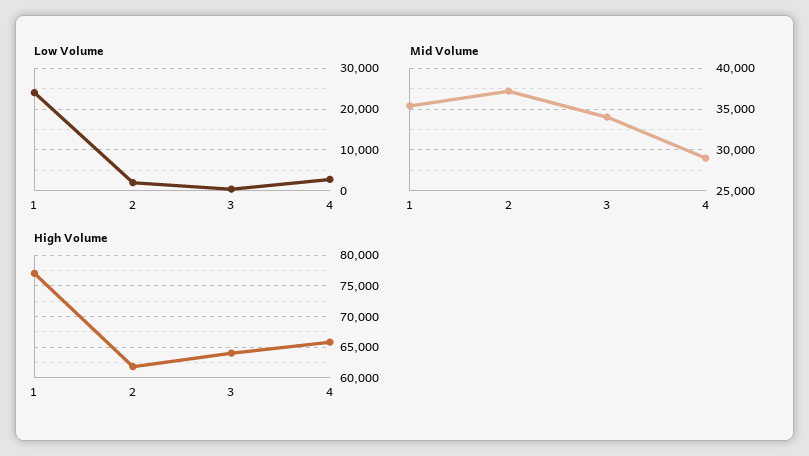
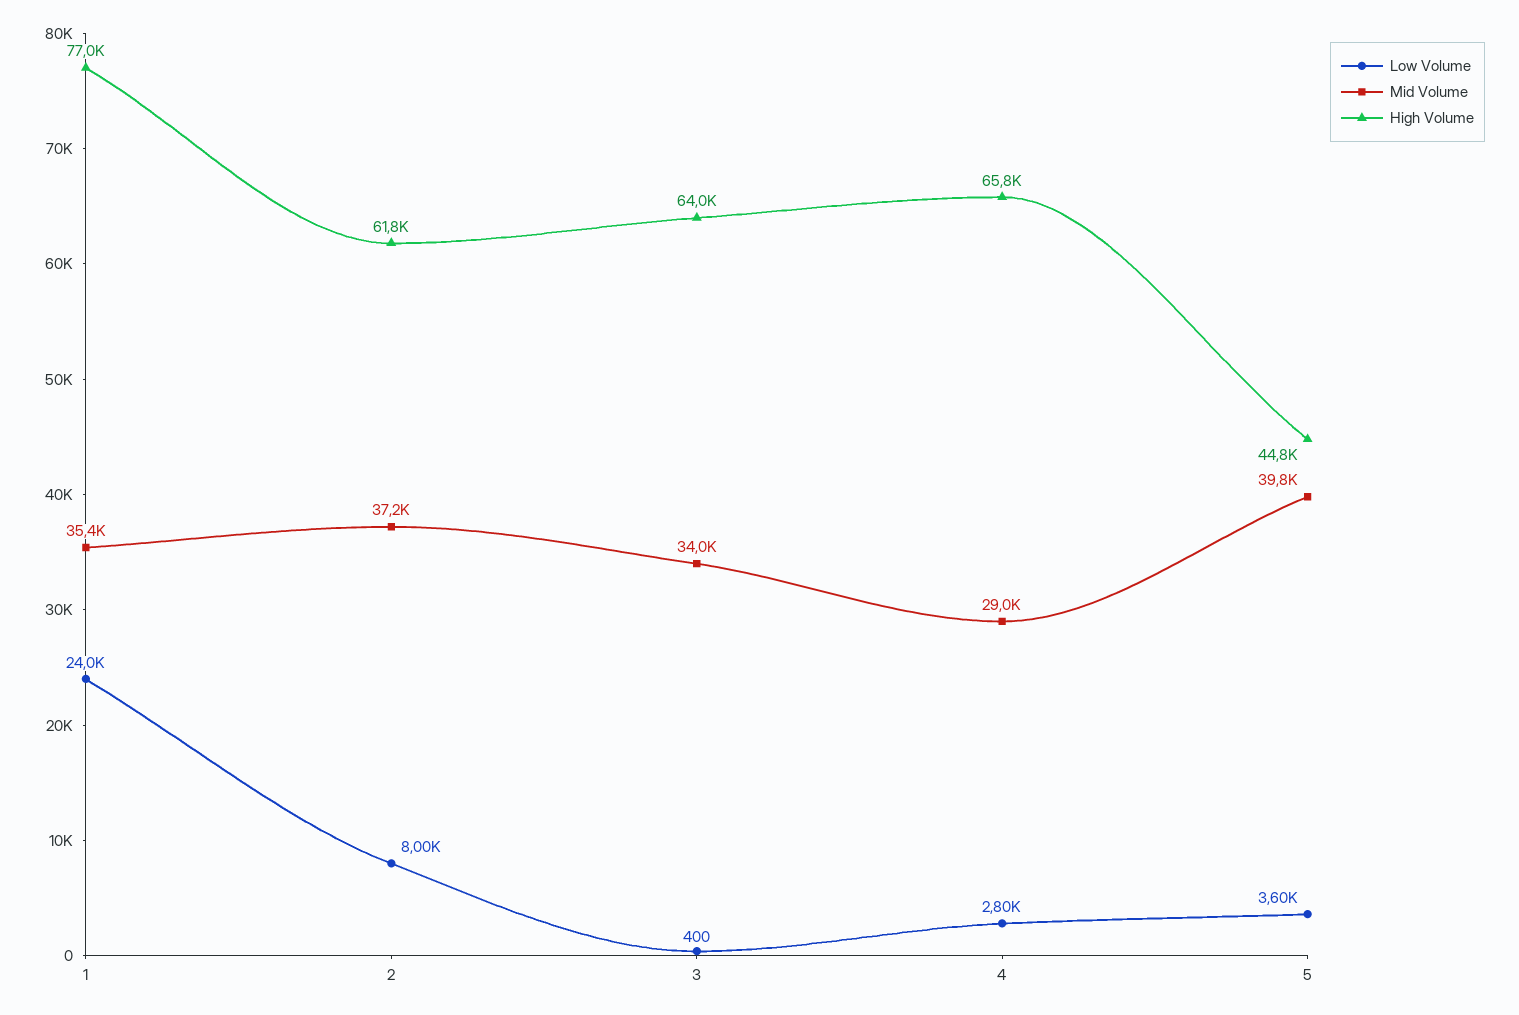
  {
    "Low Volume": {
      "1": 24000,
-     "2": 2000,
+     "2": 8000,
      "3": 400,
-     "4": 2800
+     "4": 2800,
+     "5": 3600
    },
    "Mid Volume": {
      "1": 35400,
      "2": 37200,
      "3": 34000,
-     "4": 29000
+     "4": 29000,
+     "5": 39800
    },
    "High Volume": {
      "1": 77000,
      "2": 61800,
      "3": 64000,
-     "4": 65800
+     "4": 65800,
+     "5": 44800
    }
  }

